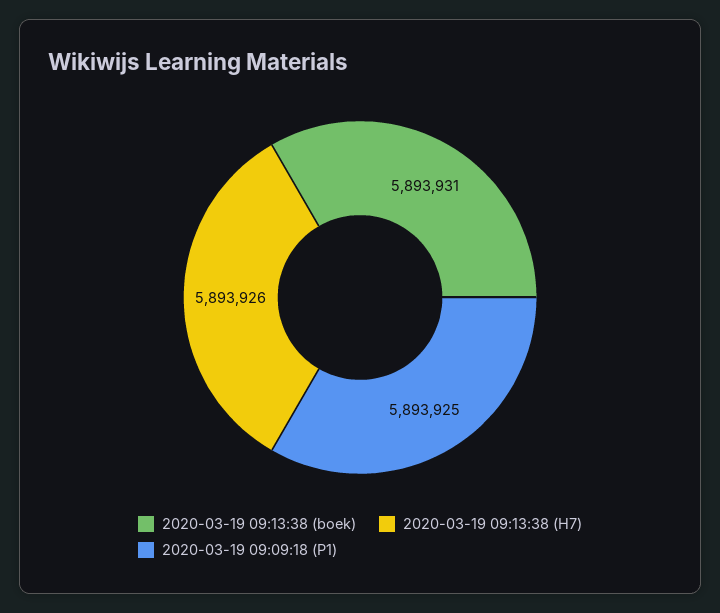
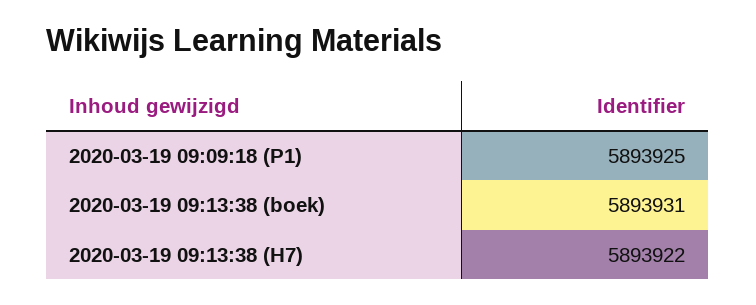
  {
    "2020-03-19 09:13:38 (boek)": 5893931,
-   "2020-03-19 09:13:38 (H7)": 5893926,
+   "2020-03-19 09:13:38 (H7)": 5893922,
    "2020-03-19 09:09:18 (P1)": 5893925
  }

